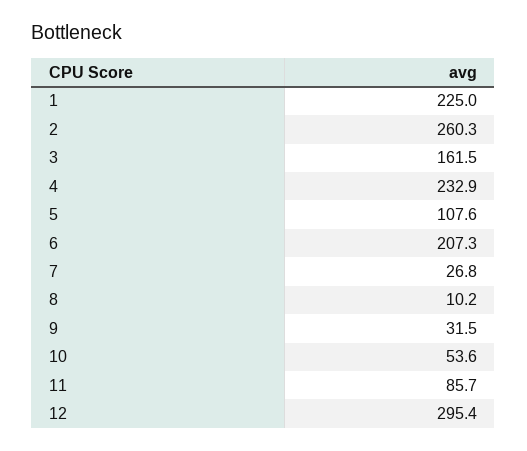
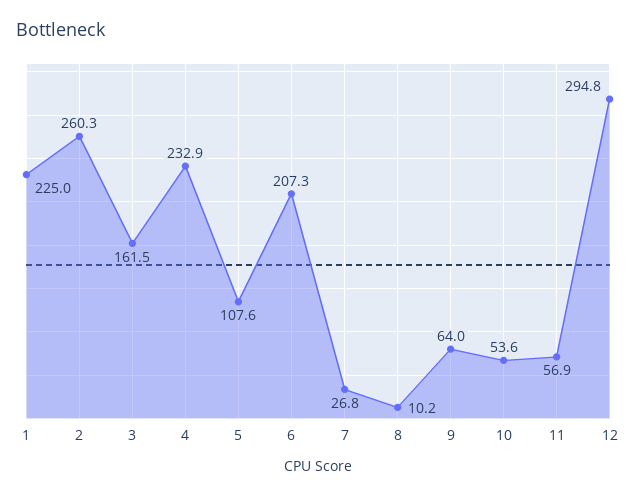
  {
    "1": 225,
    "2": 260.3,
    "3": 161.5,
    "4": 232.9,
    "5": 107.6,
    "6": 207.3,
    "7": 26.8,
    "8": 10.2,
-   "9": 31.5,
+   "9": 64,
    "10": 53.6,
-   "11": 85.7,
+   "11": 56.9,
-   "12": 295.4
+   "12": 294.8
  }

